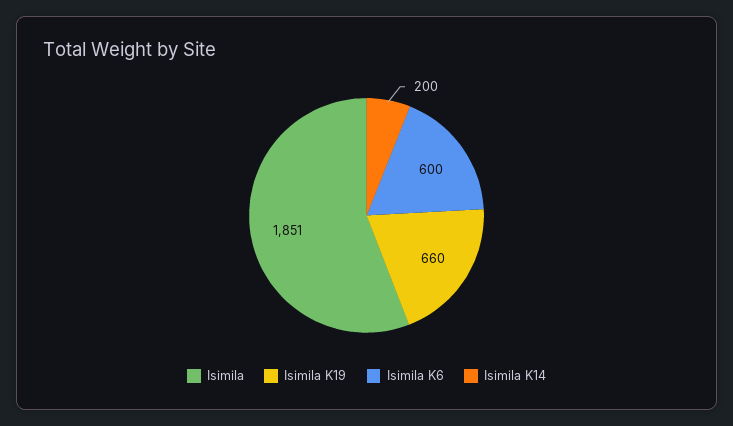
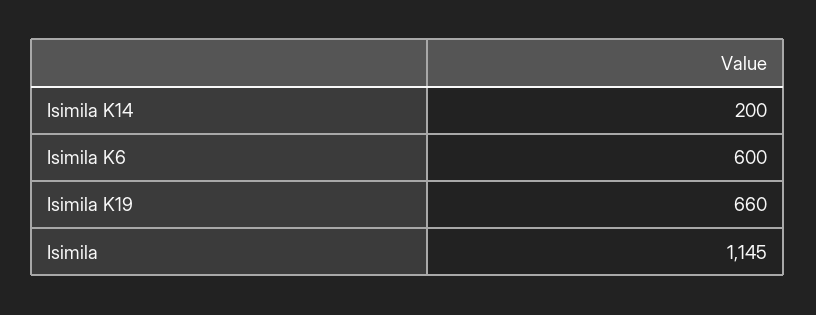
  {
-   "Isimila": 1851,
+   "Isimila": 1145,
    "Isimila K19": 660,
    "Isimila K6": 600,
    "Isimila K14": 200
  }

